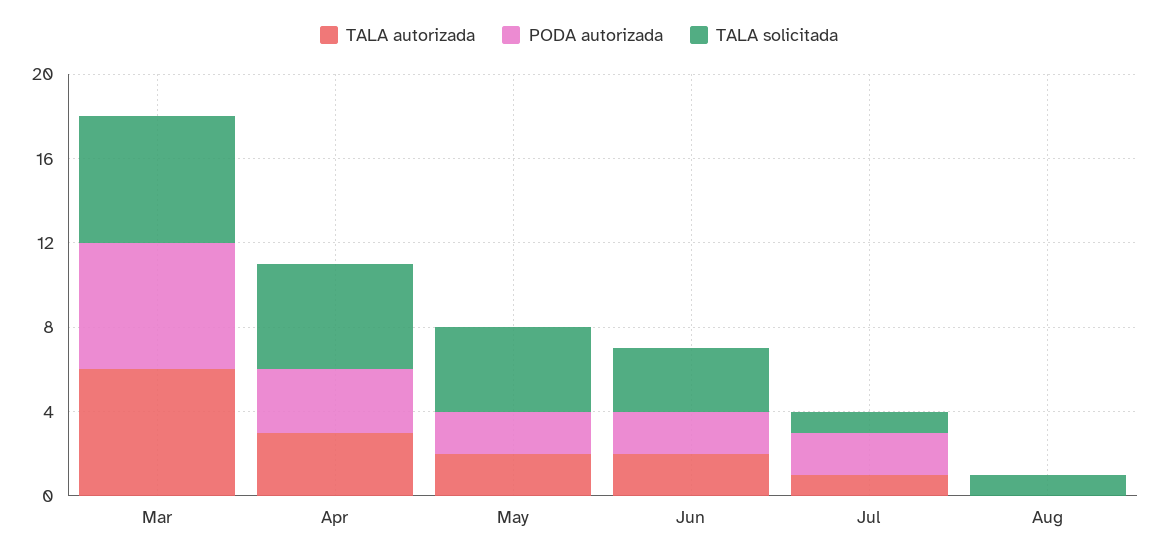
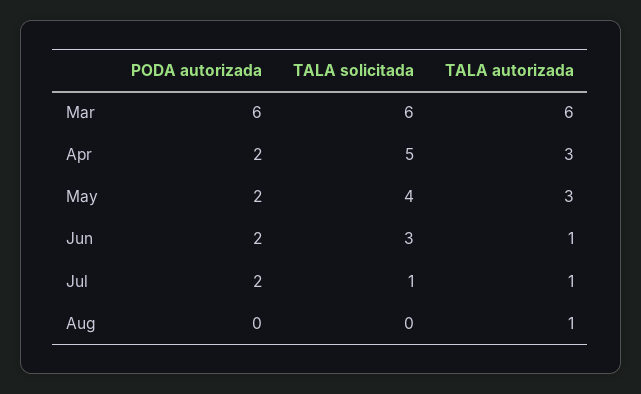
  {
    "TALA autorizada": {
      "Mar": 6,
      "Apr": 3,
-     "May": 2,
+     "May": 3,
-     "Jun": 2,
+     "Jun": 1,
      "Jul": 1,
-     "Aug": 0
+     "Aug": 1
    },
    "PODA autorizada": {
      "Mar": 6,
-     "Apr": 3,
+     "Apr": 2,
      "May": 2,
      "Jun": 2,
      "Jul": 2,
      "Aug": 0
    },
    "TALA solicitada": {
      "Mar": 6,
      "Apr": 5,
      "May": 4,
      "Jun": 3,
      "Jul": 1,
-     "Aug": 1
+     "Aug": 0
    }
  }

